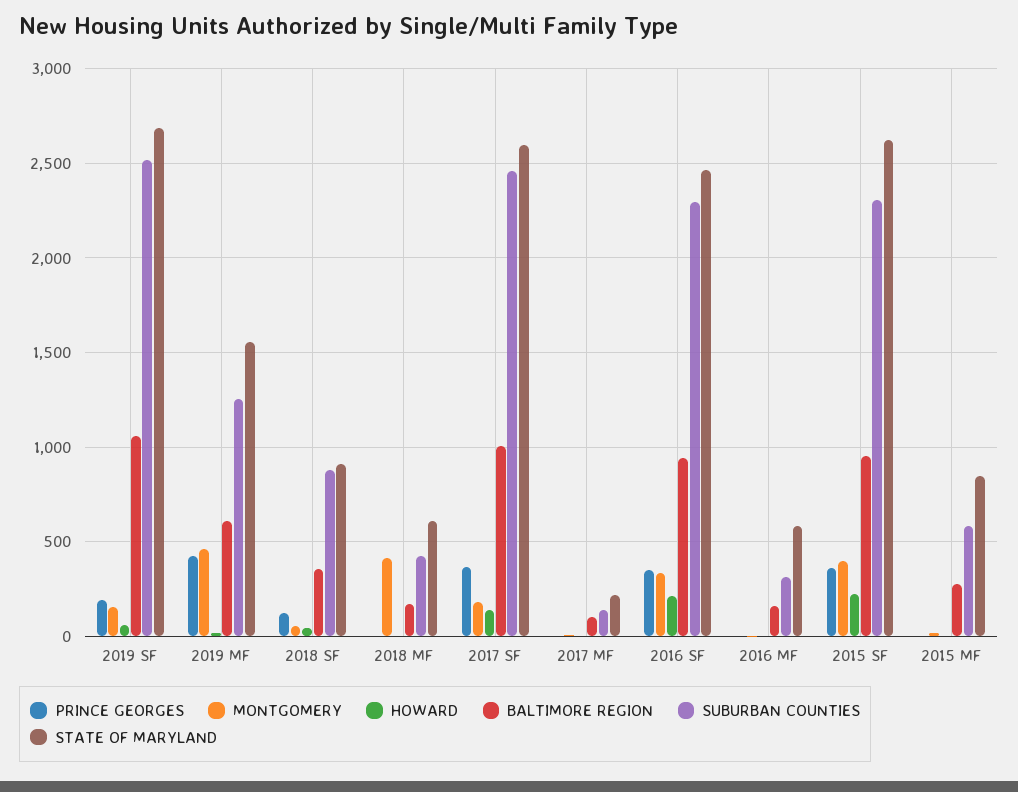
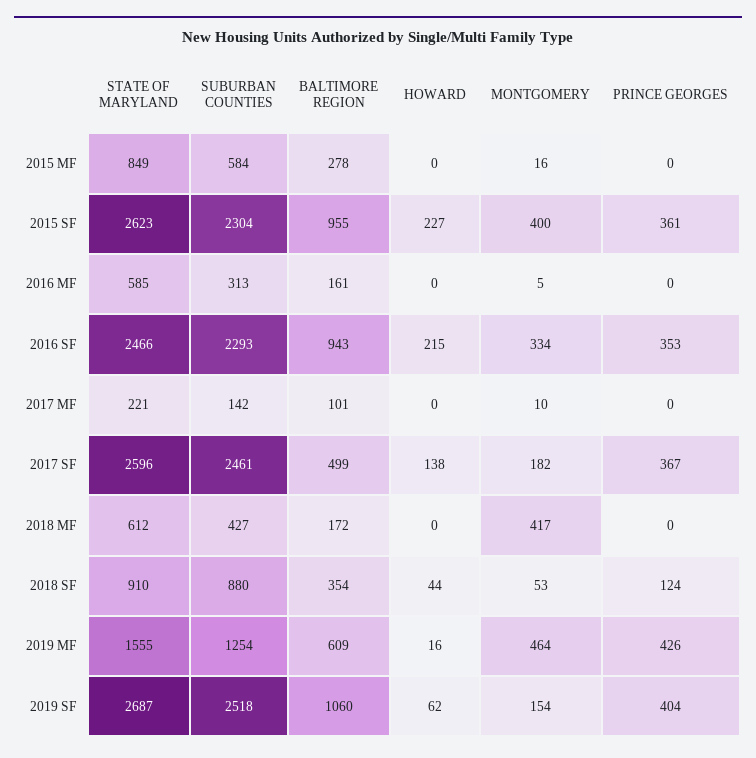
  {
    "PRINCE GEORGES": {
-     "2019 SF": 200,
+     "2019 SF": 404,
      "2019 MF": 426,
      "2018 SF": 124,
      "2018 MF": 0,
      "2017 SF": 367,
      "2017 MF": 0,
      "2016 SF": 353,
      "2016 MF": 0,
      "2015 SF": 361,
      "2015 MF": 0
    },
    "MONTGOMERY": {
      "2019 SF": 154,
      "2019 MF": 464,
      "2018 SF": 53,
      "2018 MF": 417,
      "2017 SF": 182,
      "2017 MF": 10,
      "2016 SF": 334,
      "2016 MF": 5,
      "2015 SF": 400,
      "2015 MF": 16
    },
    "HOWARD": {
      "2019 SF": 62,
      "2019 MF": 16,
      "2018 SF": 44,
      "2018 MF": 0,
      "2017 SF": 138,
      "2017 MF": 0,
      "2016 SF": 215,
      "2016 MF": 0,
      "2015 SF": 227,
      "2015 MF": 0
    },
    "BALTIMORE REGION": {
      "2019 SF": 1060,
      "2019 MF": 609,
      "2018 SF": 354,
      "2018 MF": 172,
-     "2017 SF": 1000,
+     "2017 SF": 499,
      "2017 MF": 101,
      "2016 SF": 943,
      "2016 MF": 161,
      "2015 SF": 955,
      "2015 MF": 278
    },
    "SUBURBAN COUNTIES": {
      "2019 SF": 2518,
      "2019 MF": 1254,
      "2018 SF": 880,
      "2018 MF": 427,
      "2017 SF": 2461,
      "2017 MF": 142,
      "2016 SF": 2293,
      "2016 MF": 313,
      "2015 SF": 2304,
      "2015 MF": 584
    },
    "STATE OF MARYLAND": {
      "2019 SF": 2687,
      "2019 MF": 1555,
      "2018 SF": 910,
      "2018 MF": 612,
      "2017 SF": 2596,
      "2017 MF": 221,
      "2016 SF": 2466,
      "2016 MF": 585,
      "2015 SF": 2623,
      "2015 MF": 849
    }
  }

